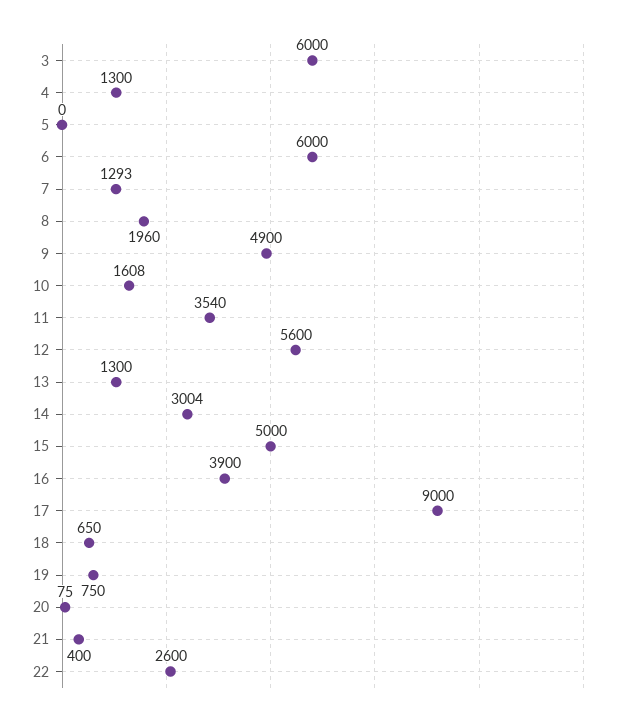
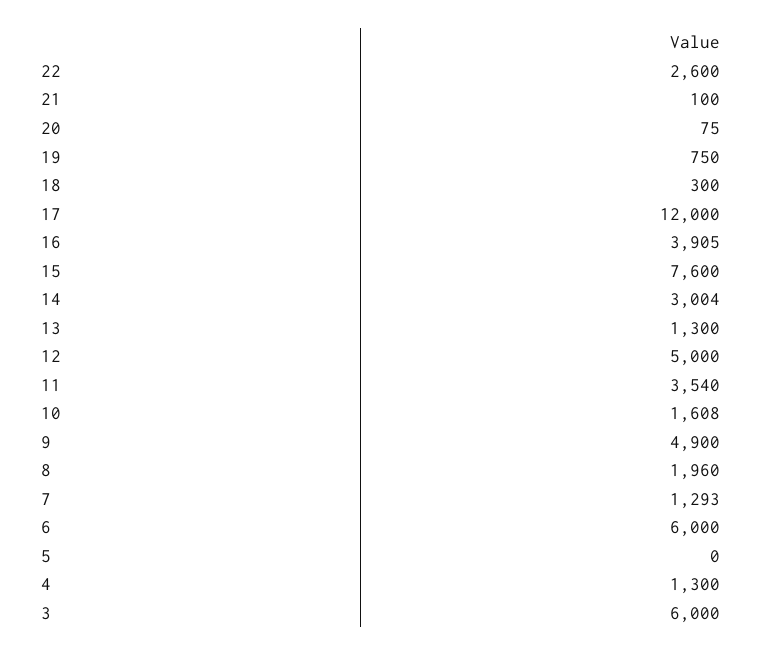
  {
    "3": 6000,
    "4": 1300,
    "5": 0,
    "6": 6000,
    "7": 1293,
    "8": 1960,
    "9": 4900,
    "10": 1608,
    "11": 3540,
-   "12": 5600,
+   "12": 5000,
    "13": 1300,
    "14": 3004,
-   "15": 5000,
+   "15": 7600,
-   "16": 3900,
+   "16": 3905,
-   "17": 9000,
+   "17": 12000,
-   "18": 650,
+   "18": 300,
    "19": 750,
    "20": 75,
-   "21": 400,
+   "21": 100,
    "22": 2600
  }

